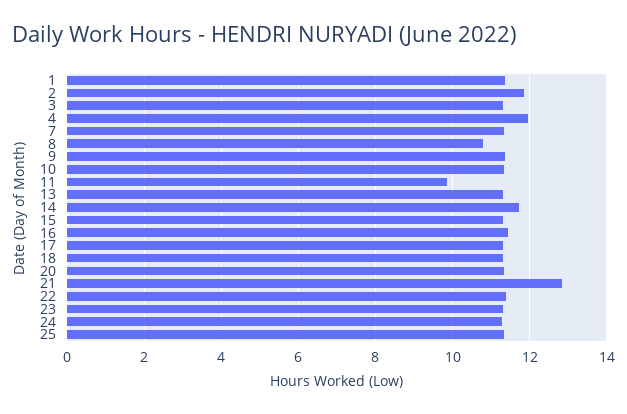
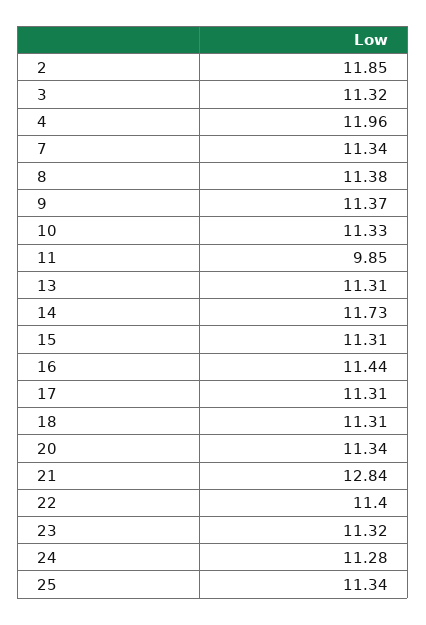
  {
-   "1": 11.4,
    "2": 11.85,
    "3": 11.32,
    "4": 11.96,
    "7": 11.34,
-   "8": 10.8,
+   "8": 11.38,
    "9": 11.37,
    "10": 11.33,
    "11": 9.85,
    "13": 11.31,
    "14": 11.73,
    "15": 11.31,
    "16": 11.44,
    "17": 11.31,
    "18": 11.31,
    "20": 11.34,
    "21": 12.84,
    "22": 11.4,
    "23": 11.32,
    "24": 11.28,
    "25": 11.34
  }

